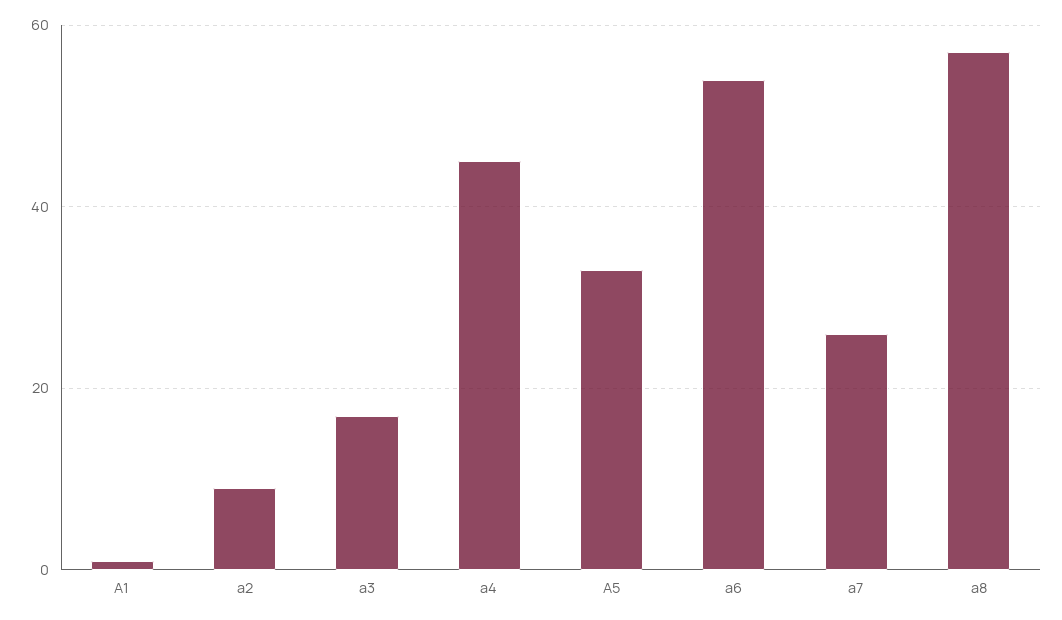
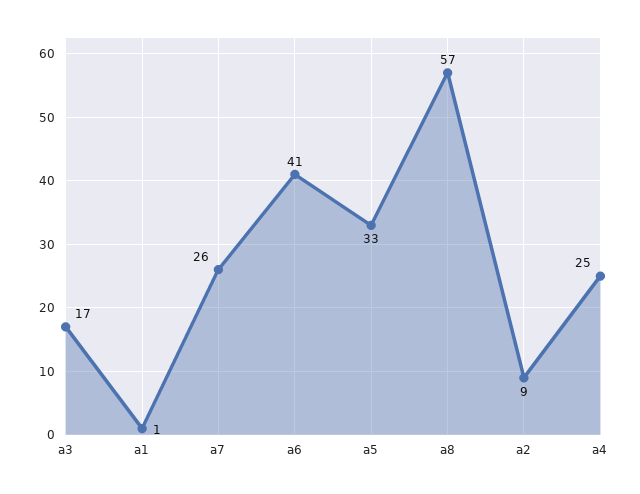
  {
    "A1": 1,
    "a2": 9,
    "a3": 17,
-   "a4": 45,
+   "a4": 25,
    "A5": 33,
-   "a6": 55,
+   "a6": 41,
    "a7": 26,
    "a8": 57
  }

